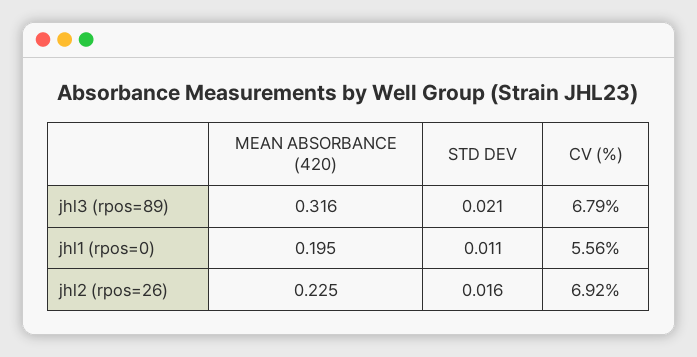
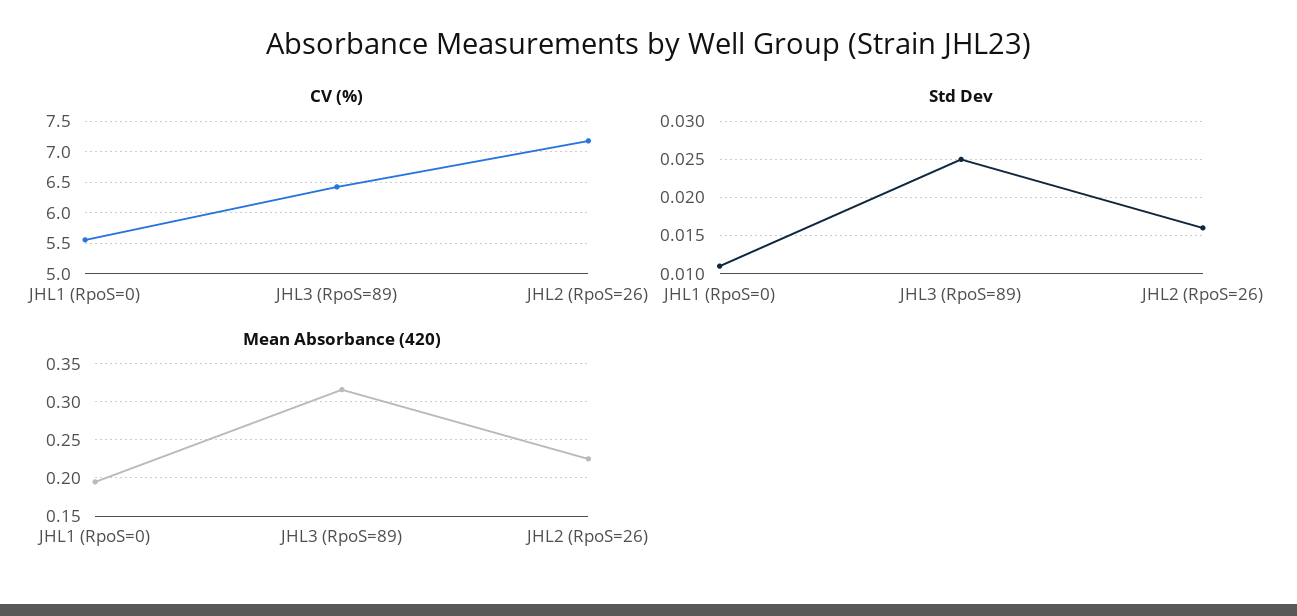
  {
    "MEAN ABSORBANCE (420)": {
      "jhl3 (rpos=89)": 0.316,
      "jhl1 (rpos=0)": 0.195,
      "jhl2 (rpos=26)": 0.225
    },
    "STD DEV": {
-     "jhl3 (rpos=89)": 0.021,
+     "jhl3 (rpos=89)": 0.025,
      "jhl1 (rpos=0)": 0.011,
      "jhl2 (rpos=26)": 0.016
    },
    "CV (%)": {
-     "jhl3 (rpos=89)": 6.79,
+     "jhl3 (rpos=89)": 6.4,
      "jhl1 (rpos=0)": 5.56,
-     "jhl2 (rpos=26)": 6.92
+     "jhl2 (rpos=26)": 7.2
    }
  }

